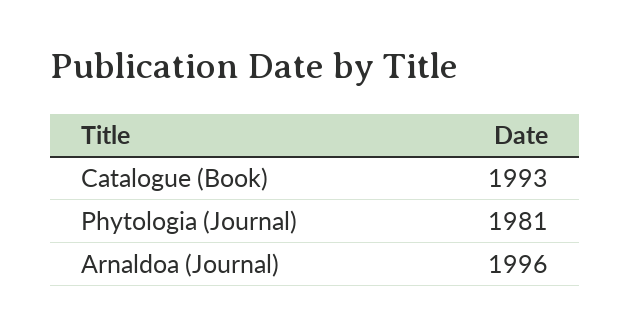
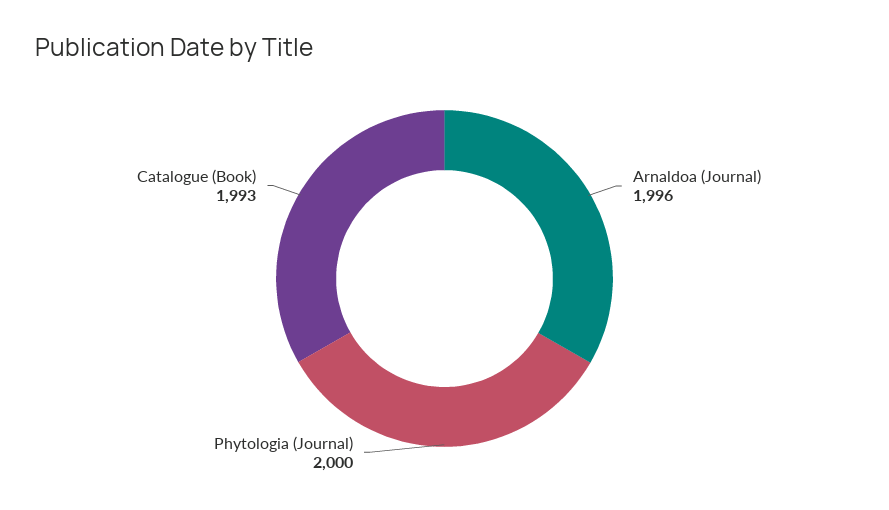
  {
    "Catalogue (Book)": 1993,
-   "Phytologia (Journal)": 1981,
+   "Phytologia (Journal)": 2000,
    "Arnaldoa (Journal)": 1996
  }

